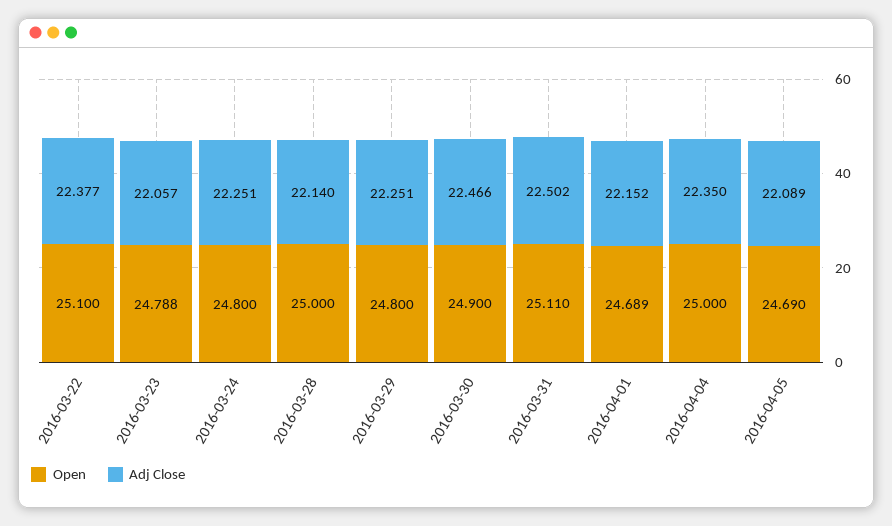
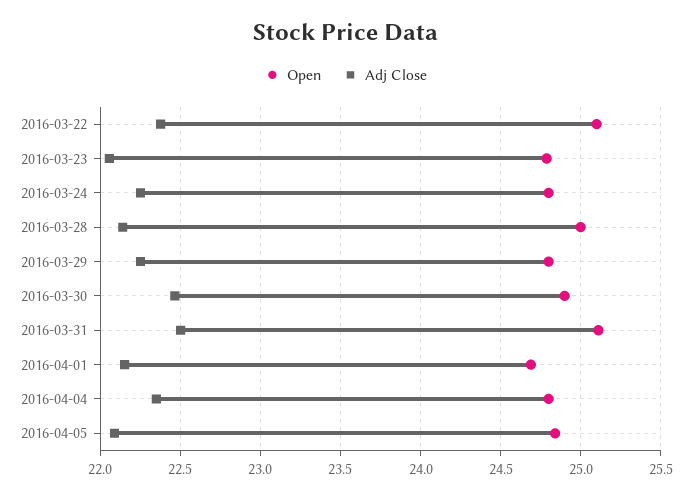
  {
    "Open": {
      "2016-03-22": 25.1,
      "2016-03-23": 24.788,
      "2016-03-24": 24.8,
      "2016-03-28": 25,
      "2016-03-29": 24.8,
      "2016-03-30": 24.9,
      "2016-03-31": 25.11,
      "2016-04-01": 24.689,
-     "2016-04-04": 25,
+     "2016-04-04": 24.8,
-     "2016-04-05": 24.69
+     "2016-04-05": 24.85
    },
    "Adj Close": {
      "2016-03-22": 22.377,
      "2016-03-23": 22.057,
      "2016-03-24": 22.251,
      "2016-03-28": 22.14,
      "2016-03-29": 22.251,
      "2016-03-30": 22.466,
      "2016-03-31": 22.502,
      "2016-04-01": 22.152,
      "2016-04-04": 22.35,
      "2016-04-05": 22.089
    }
  }

